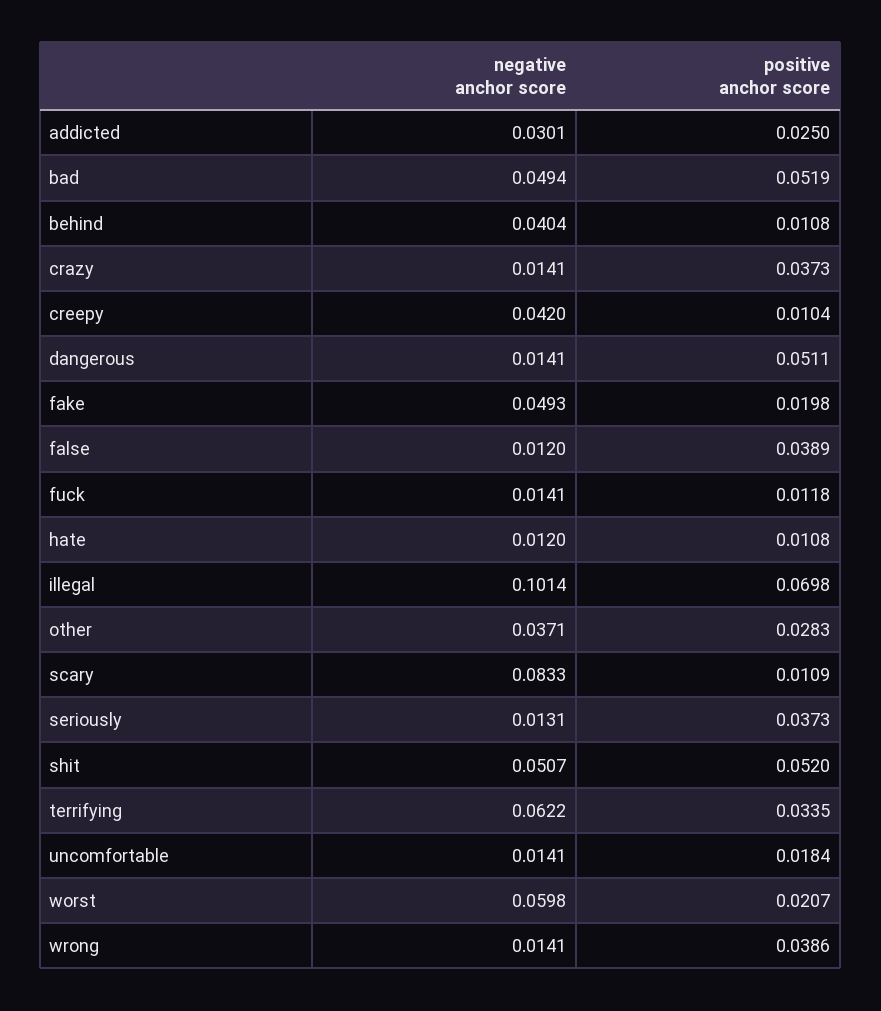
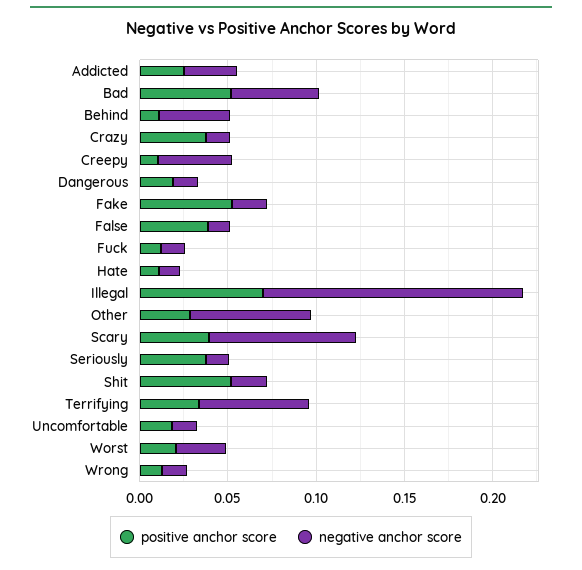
  {
    "negative anchor score": {
      "addicted": 0.0301,
      "bad": 0.0494,
      "behind": 0.0404,
      "crazy": 0.0141,
      "creepy": 0.042,
      "dangerous": 0.0141,
-     "fake": 0.0493,
+     "fake": 0.02,
      "false": 0.012,
      "fuck": 0.0141,
      "hate": 0.012,
-     "illegal": 0.1014,
+     "illegal": 0.15,
-     "other": 0.0371,
+     "other": 0.07,
      "scary": 0.0833,
      "seriously": 0.0131,
-     "shit": 0.0507,
+     "shit": 0.02,
      "terrifying": 0.0622,
      "uncomfortable": 0.0141,
-     "worst": 0.0598,
+     "worst": 0.03,
      "wrong": 0.0141
    },
    "positive anchor score": {
      "addicted": 0.025,
      "bad": 0.0519,
      "behind": 0.0108,
      "crazy": 0.0373,
      "creepy": 0.0104,
-     "dangerous": 0.0511,
+     "dangerous": 0.02,
-     "fake": 0.0198,
+     "fake": 0.05,
      "false": 0.0389,
      "fuck": 0.0118,
      "hate": 0.0108,
      "illegal": 0.0698,
      "other": 0.0283,
-     "scary": 0.0109,
+     "scary": 0.04,
      "seriously": 0.0373,
      "shit": 0.052,
      "terrifying": 0.0335,
      "uncomfortable": 0.0184,
      "worst": 0.0207,
-     "wrong": 0.0386
+     "wrong": 0.01
    }
  }

